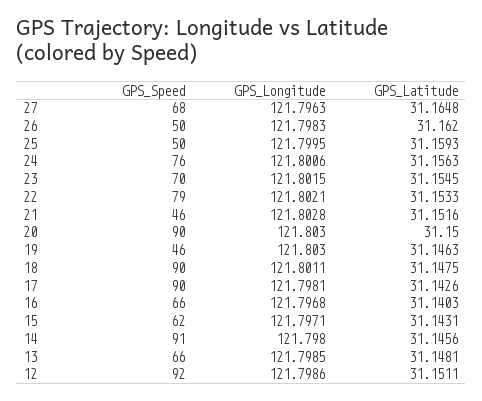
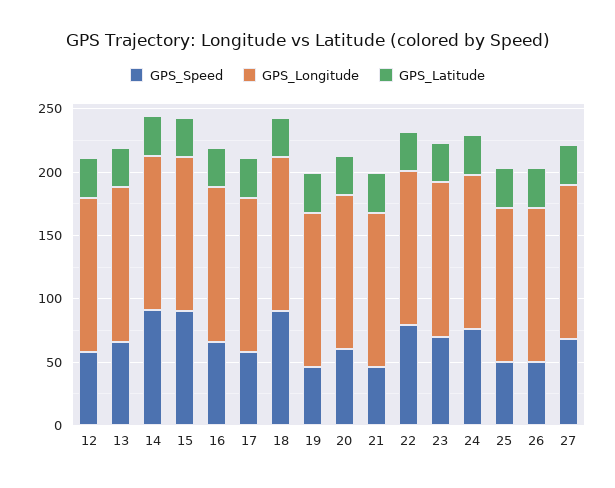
  {
    "GPS_Speed": {
      "27": 68,
      "26": 50,
      "25": 50,
      "24": 76,
      "23": 70,
      "22": 79,
      "21": 46,
-     "20": 90,
+     "20": 60,
      "19": 46,
      "18": 90,
-     "17": 90,
+     "17": 60,
      "16": 66,
-     "15": 62,
+     "15": 90,
      "14": 91,
      "13": 66,
-     "12": 92
+     "12": 60
    },
    "GPS_Longitude": {
      "27": 121.7963,
      "26": 121.7983,
      "25": 121.7995,
      "24": 121.8006,
      "23": 121.8015,
      "22": 121.8021,
      "21": 121.8028,
      "20": 121.803,
      "19": 121.803,
      "18": 121.8011,
      "17": 121.7981,
      "16": 121.7968,
      "15": 121.7971,
      "14": 121.798,
      "13": 121.7985,
      "12": 121.7986
    },
    "GPS_Latitude": {
      "27": 31.1648,
      "26": 31.162,
      "25": 31.1593,
      "24": 31.1563,
      "23": 31.1545,
      "22": 31.1533,
      "21": 31.1516,
      "20": 31.15,
      "19": 31.1463,
      "18": 31.1475,
      "17": 31.1426,
      "16": 31.1403,
      "15": 31.1431,
      "14": 31.1456,
      "13": 31.1481,
      "12": 31.1511
    }
  }

